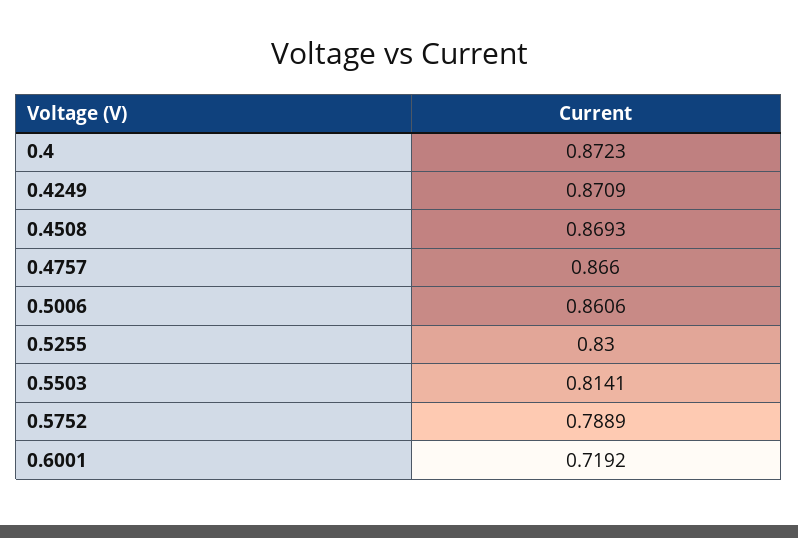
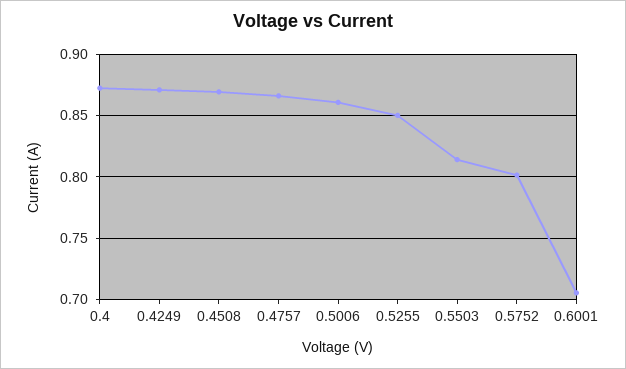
  {
    "0.4": 0.8723,
    "0.4249": 0.8709,
    "0.4508": 0.8693,
    "0.4757": 0.866,
    "0.5006": 0.8606,
-   "0.5255": 0.83,
+   "0.5255": 0.85,
    "0.5503": 0.8141,
-   "0.5752": 0.7889,
+   "0.5752": 0.8,
-   "0.6001": 0.7192
+   "0.6001": 0.705
  }

